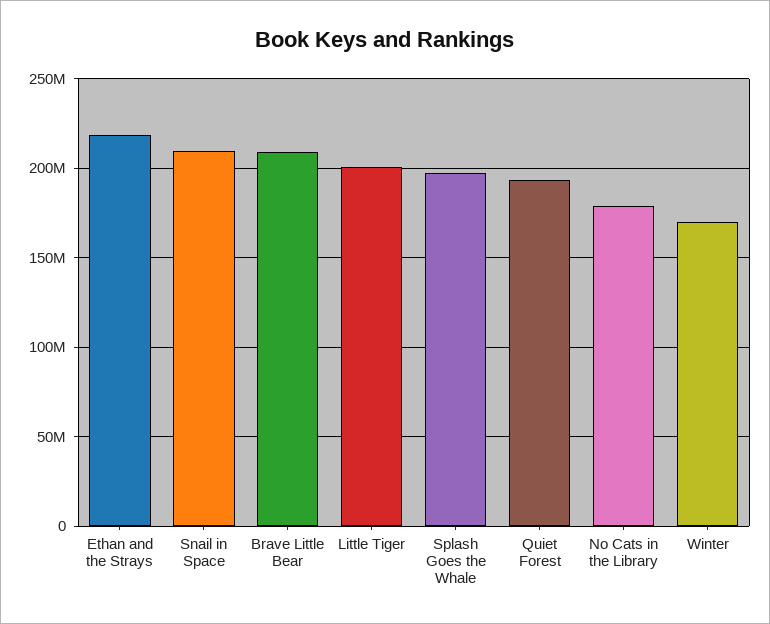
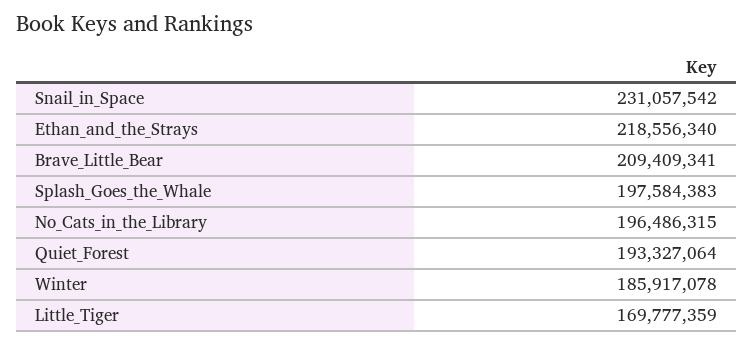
  {
    "Ethan and the Strays": 218556340,
-   "Snail in Space": 210000000,
+   "Snail in Space": 231057542,
    "Brave Little Bear": 209409341,
-   "Little Tiger": 200000000,
+   "Little Tiger": 169777359,
    "Splash Goes the Whale": 197584383,
    "Quiet Forest": 193327064,
-   "No Cats in the Library": 180000000,
+   "No Cats in the Library": 196486315,
-   "Winter": 170000000
+   "Winter": 185917078
  }

